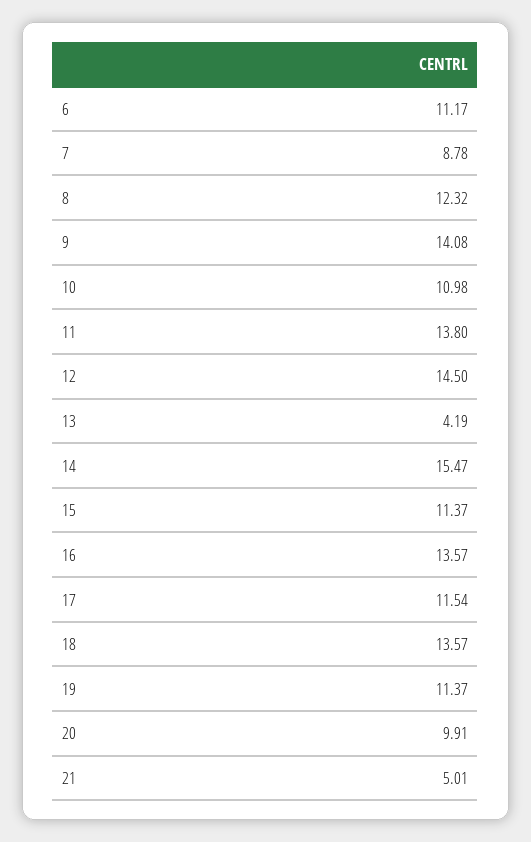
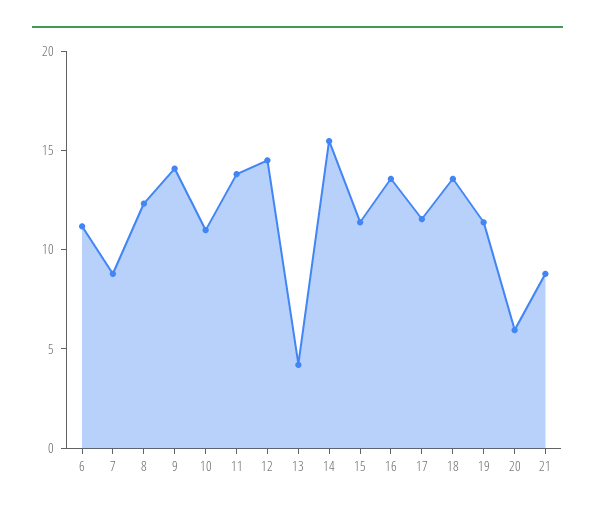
  {
    "6": 11.17,
    "7": 8.78,
    "8": 12.32,
    "9": 14.08,
    "10": 10.98,
    "11": 13.8,
    "12": 14.5,
    "13": 4.19,
    "14": 15.47,
    "15": 11.37,
    "16": 13.57,
    "17": 11.54,
    "18": 13.57,
    "19": 11.37,
-   "20": 9.91,
+   "20": 6,
-   "21": 5.01
+   "21": 9
  }

